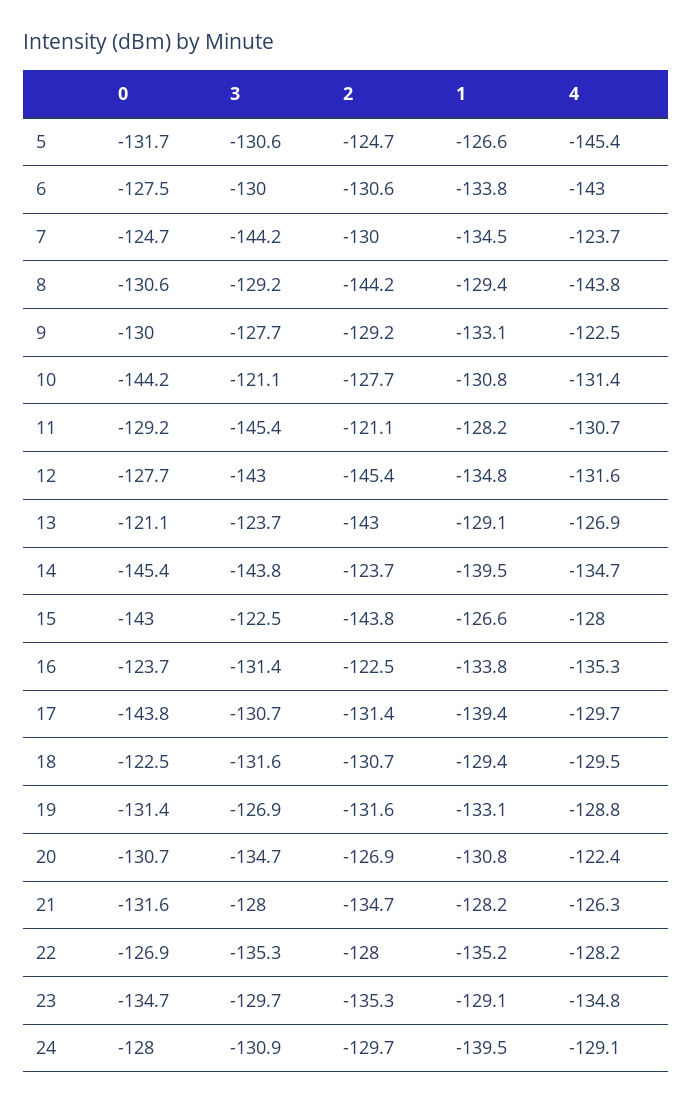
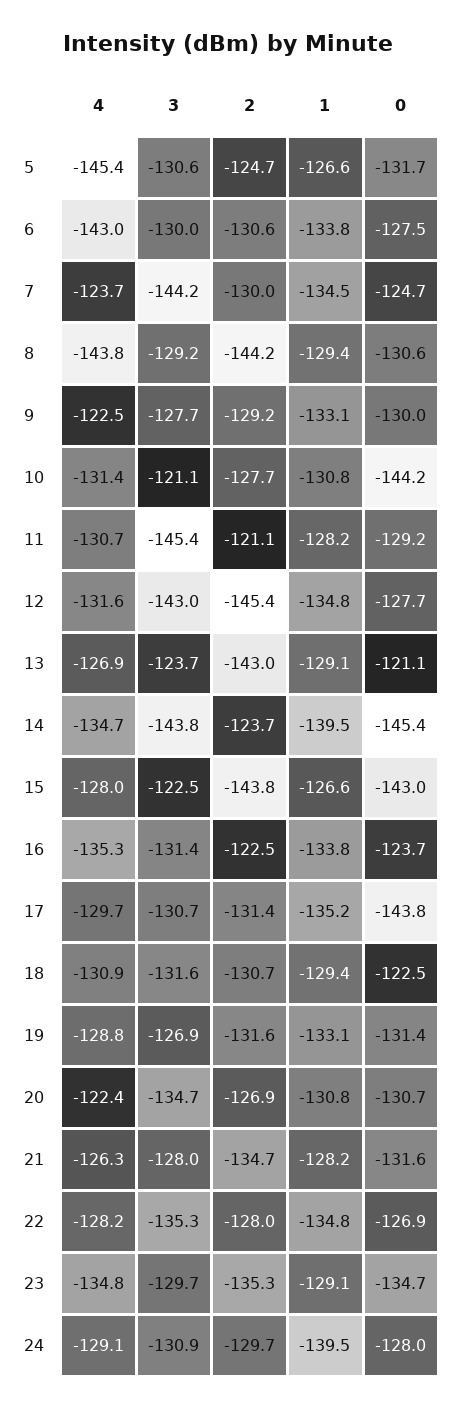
  {
    "0": {
      "5": -131.7,
      "6": -127.5,
      "7": -124.7,
      "8": -130.6,
      "9": -130,
      "10": -144.2,
      "11": -129.2,
      "12": -127.7,
      "13": -121.1,
      "14": -145.4,
      "15": -143,
      "16": -123.7,
      "17": -143.8,
      "18": -122.5,
      "19": -131.4,
      "20": -130.7,
      "21": -131.6,
      "22": -126.9,
      "23": -134.7,
      "24": -128
    },
    "3": {
      "5": -130.6,
      "6": -130,
      "7": -144.2,
      "8": -129.2,
      "9": -127.7,
      "10": -121.1,
      "11": -145.4,
      "12": -143,
      "13": -123.7,
      "14": -143.8,
      "15": -122.5,
      "16": -131.4,
      "17": -130.7,
      "18": -131.6,
      "19": -126.9,
      "20": -134.7,
      "21": -128,
      "22": -135.3,
      "23": -129.7,
      "24": -130.9
    },
    "2": {
      "5": -124.7,
      "6": -130.6,
      "7": -130,
      "8": -144.2,
      "9": -129.2,
      "10": -127.7,
      "11": -121.1,
      "12": -145.4,
      "13": -143,
      "14": -123.7,
      "15": -143.8,
      "16": -122.5,
      "17": -131.4,
      "18": -130.7,
      "19": -131.6,
      "20": -126.9,
      "21": -134.7,
      "22": -128,
      "23": -135.3,
      "24": -129.7
    },
    "1": {
      "5": -126.6,
      "6": -133.8,
      "7": -134.5,
      "8": -129.4,
      "9": -133.1,
      "10": -130.8,
      "11": -128.2,
      "12": -134.8,
      "13": -129.1,
      "14": -139.5,
      "15": -126.6,
      "16": -133.8,
-     "17": -139.4,
+     "17": -135.2,
      "18": -129.4,
      "19": -133.1,
      "20": -130.8,
      "21": -128.2,
-     "22": -135.2,
+     "22": -134.8,
      "23": -129.1,
      "24": -139.5
    },
    "4": {
      "5": -145.4,
      "6": -143,
      "7": -123.7,
      "8": -143.8,
      "9": -122.5,
      "10": -131.4,
      "11": -130.7,
      "12": -131.6,
      "13": -126.9,
      "14": -134.7,
      "15": -128,
      "16": -135.3,
      "17": -129.7,
-     "18": -129.5,
+     "18": -130.9,
      "19": -128.8,
      "20": -122.4,
      "21": -126.3,
      "22": -128.2,
      "23": -134.8,
      "24": -129.1
    }
  }

